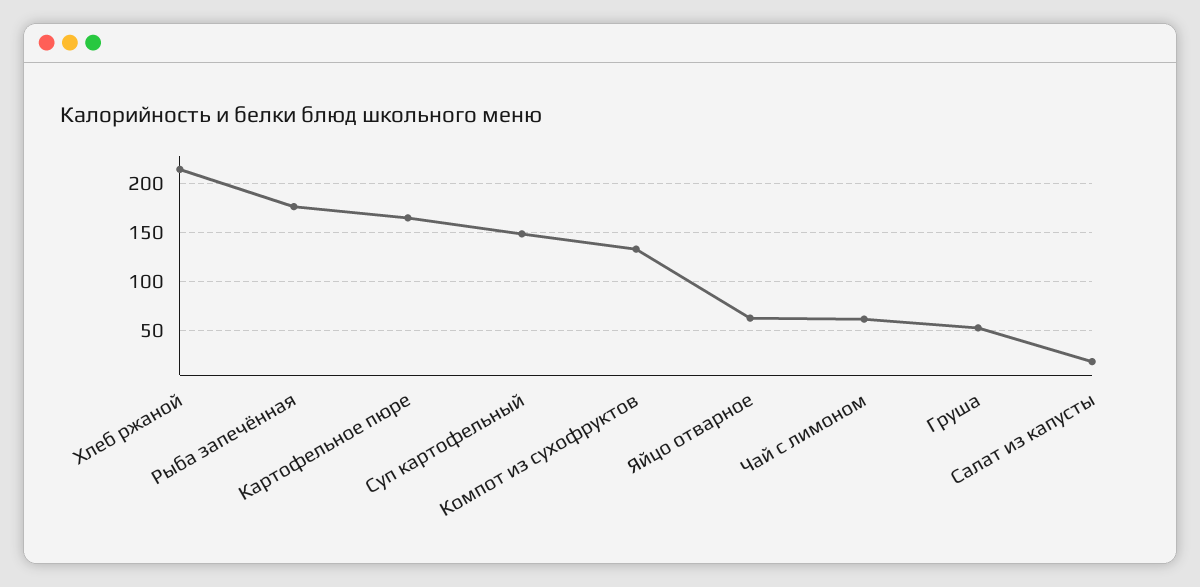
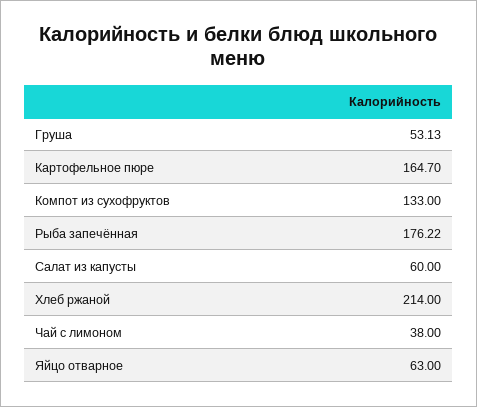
  {
    "Хлеб ржаной": 214,
    "Рыба запечённая": 176.22,
    "Картофельное пюре": 164.7,
-   "Суп картофельный": 150,
    "Компот из сухофруктов": 133,
    "Яйцо отварное": 63,
-   "Чай с лимоном": 60,
+   "Чай с лимоном": 38,
    "Груша": 53.13,
-   "Салат из капусты": 20
+   "Салат из капусты": 60
  }

